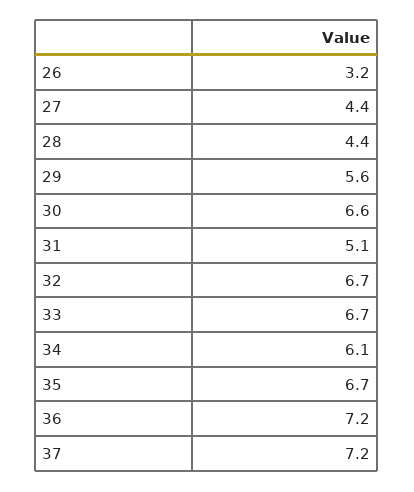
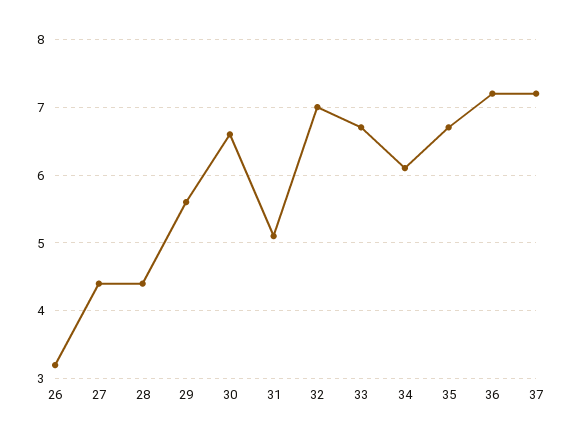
  {
    "26": 3.2,
    "27": 4.4,
    "28": 4.4,
    "29": 5.6,
    "30": 6.6,
    "31": 5.1,
-   "32": 6.7,
+   "32": 7,
    "33": 6.7,
    "34": 6.1,
    "35": 6.7,
    "36": 7.2,
    "37": 7.2
  }

